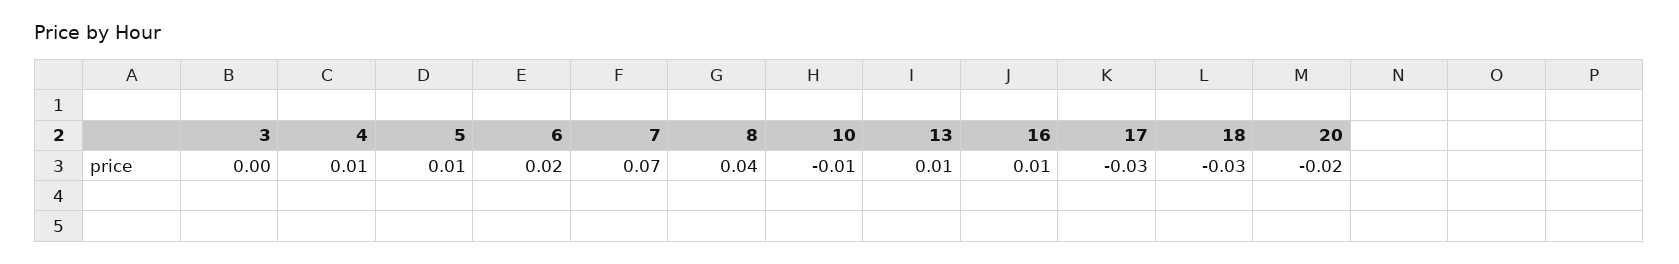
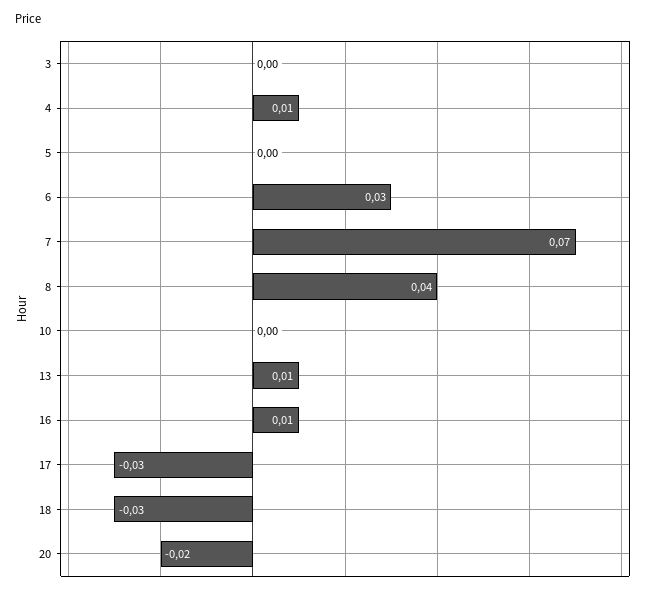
  {
    "3": 0,
    "4": 0.01,
-   "5": 0.01,
+   "5": 0,
-   "6": 0.02,
+   "6": 0.03,
    "7": 0.07,
    "8": 0.04,
-   "10": -0.01,
+   "10": 0,
    "13": 0.01,
    "16": 0.01,
    "17": -0.03,
    "18": -0.03,
    "20": -0.02
  }

